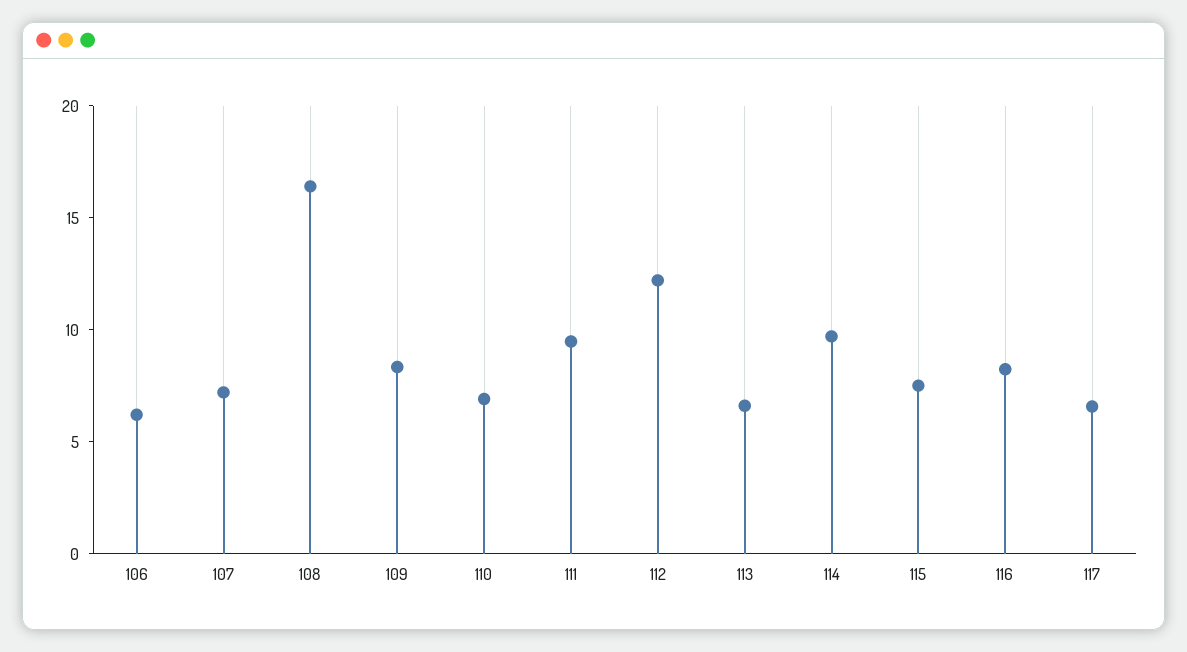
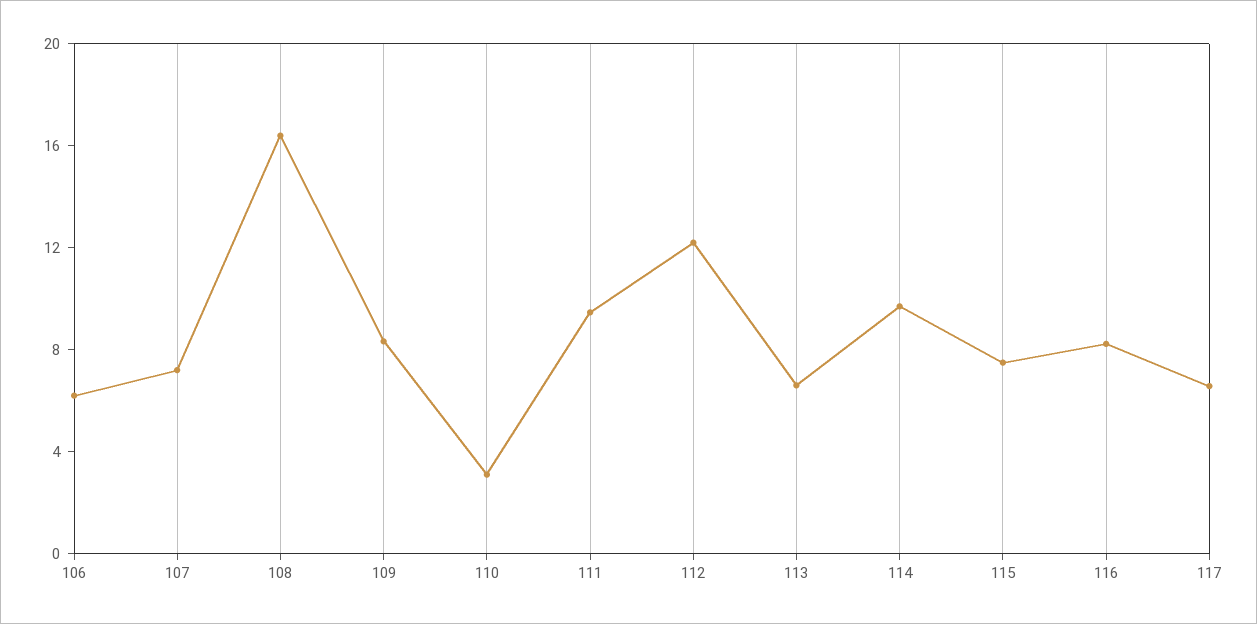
  {
    "106": 6,
    "107": 7,
    "108": 16,
    "109": 8,
-   "110": 7,
+   "110": 3,
    "111": 9,
    "112": 12,
    "113": 7,
    "114": 10,
    "115": 8,
    "116": 8,
    "117": 7
  }

